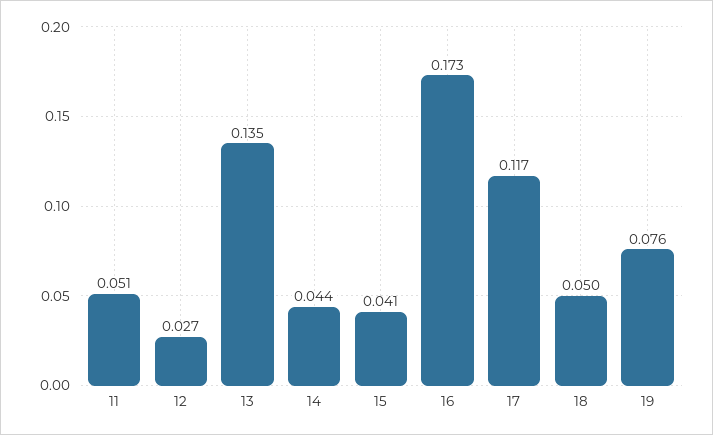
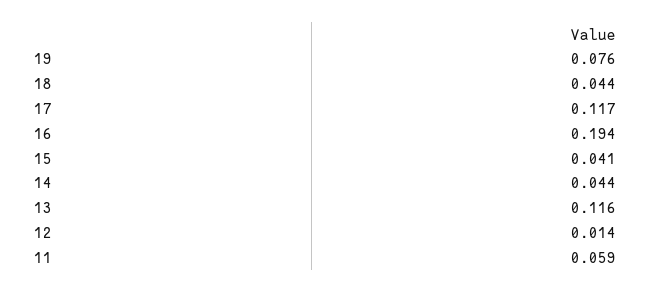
  {
-   "11": 0.051,
+   "11": 0.059,
-   "12": 0.027,
+   "12": 0.014,
-   "13": 0.135,
+   "13": 0.116,
    "14": 0.044,
    "15": 0.041,
-   "16": 0.173,
+   "16": 0.194,
    "17": 0.117,
-   "18": 0.05,
+   "18": 0.044,
    "19": 0.076
  }

